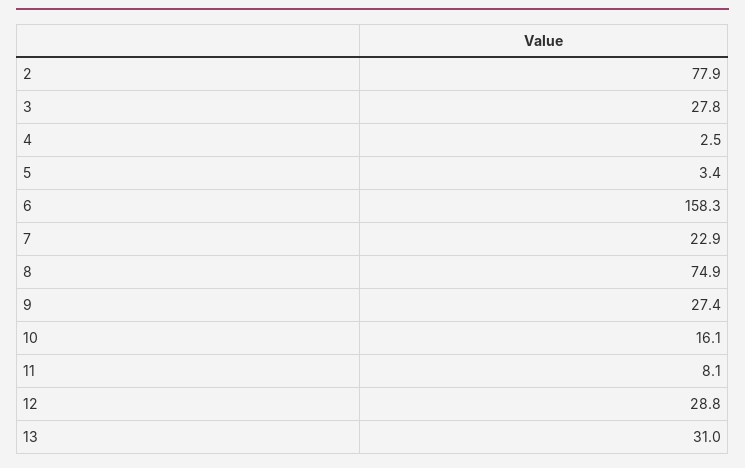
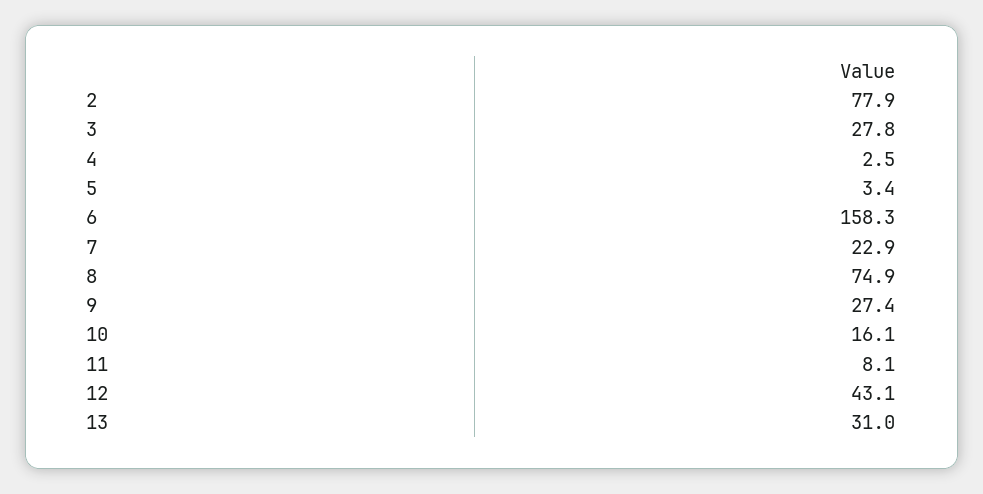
  {
    "2": 77.9,
    "3": 27.8,
    "4": 2.5,
    "5": 3.4,
    "6": 158.3,
    "7": 22.9,
    "8": 74.9,
    "9": 27.4,
    "10": 16.1,
    "11": 8.1,
-   "12": 28.8,
+   "12": 43.1,
    "13": 31
  }

